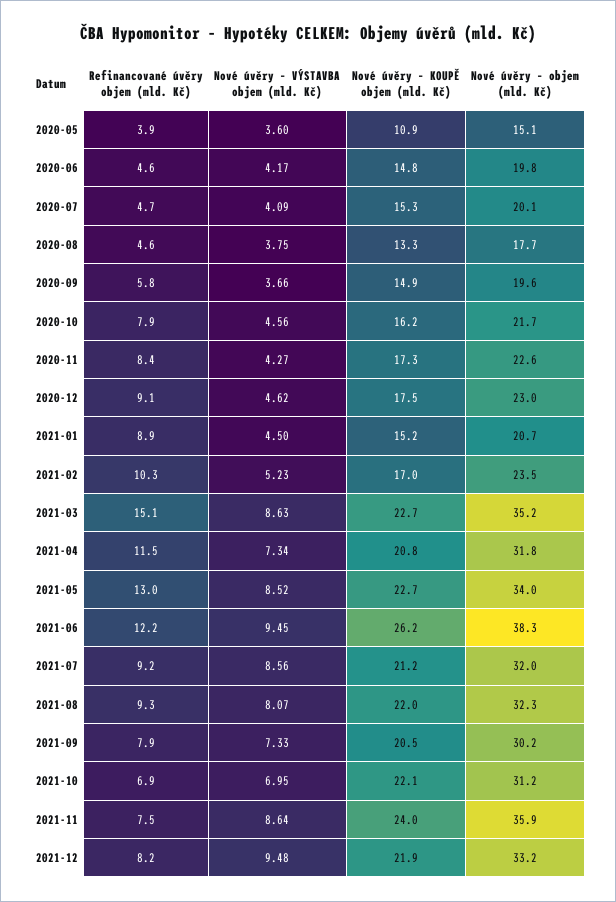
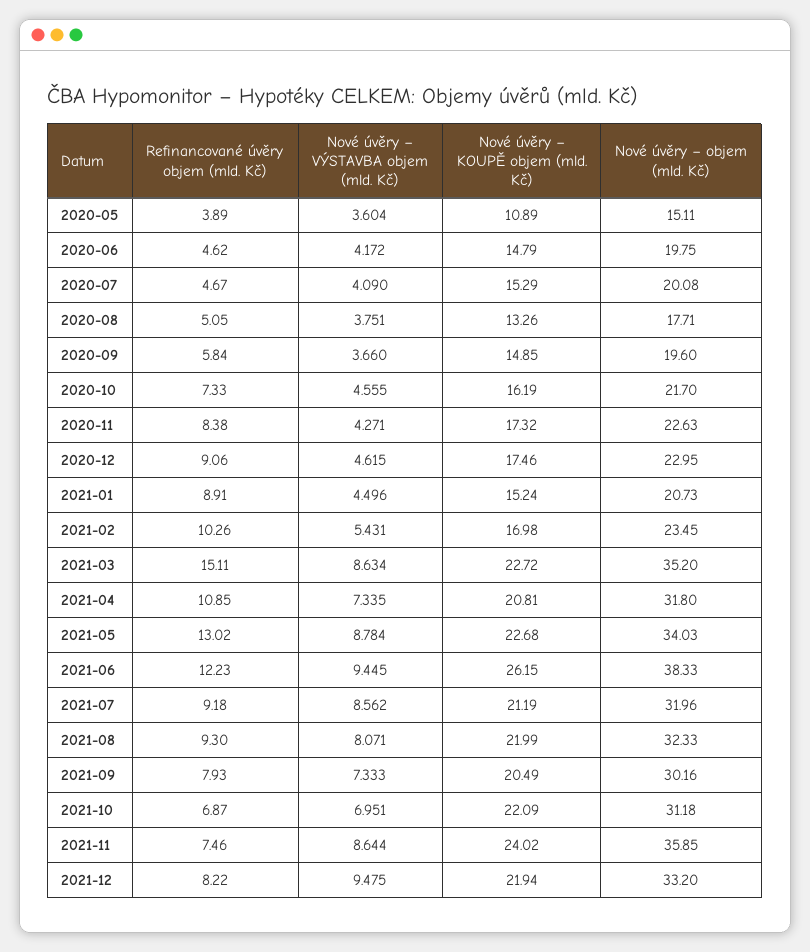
  {
    "Refinancované úvěry objem (mld. Kč)": {
      "2020-05": 3.89,
      "2020-06": 4.62,
      "2020-07": 4.67,
-     "2020-08": 4.6,
+     "2020-08": 5.05,
      "2020-09": 5.84,
-     "2020-10": 7.9,
+     "2020-10": 7.33,
      "2020-11": 8.38,
      "2020-12": 9.06,
      "2021-01": 8.91,
      "2021-02": 10.26,
      "2021-03": 15.11,
-     "2021-04": 11.5,
+     "2021-04": 10.85,
      "2021-05": 13.02,
      "2021-06": 12.23,
      "2021-07": 9.18,
      "2021-08": 9.3,
      "2021-09": 7.93,
      "2021-10": 6.87,
      "2021-11": 7.46,
      "2021-12": 8.22
    },
    "Nové úvěry – VÝSTAVBA objem (mld. Kč)": {
      "2020-05": 3.604,
      "2020-06": 4.172,
      "2020-07": 4.09,
      "2020-08": 3.751,
      "2020-09": 3.66,
      "2020-10": 4.555,
      "2020-11": 4.271,
      "2020-12": 4.615,
      "2021-01": 4.496,
-     "2021-02": 5.23,
+     "2021-02": 5.431,
      "2021-03": 8.634,
      "2021-04": 7.335,
-     "2021-05": 8.52,
+     "2021-05": 8.784,
      "2021-06": 9.445,
      "2021-07": 8.562,
      "2021-08": 8.071,
      "2021-09": 7.333,
      "2021-10": 6.951,
      "2021-11": 8.644,
      "2021-12": 9.475
    },
    "Nové úvěry – KOUPĚ objem (mld. Kč)": {
      "2020-05": 10.89,
      "2020-06": 14.79,
      "2020-07": 15.29,
      "2020-08": 13.26,
      "2020-09": 14.85,
      "2020-10": 16.19,
      "2020-11": 17.32,
      "2020-12": 17.46,
      "2021-01": 15.24,
      "2021-02": 16.98,
      "2021-03": 22.72,
      "2021-04": 20.81,
      "2021-05": 22.68,
      "2021-06": 26.15,
      "2021-07": 21.19,
      "2021-08": 21.99,
      "2021-09": 20.49,
      "2021-10": 22.09,
      "2021-11": 24.02,
      "2021-12": 21.94
    },
    "Nové úvěry – objem (mld. Kč)": {
      "2020-05": 15.11,
      "2020-06": 19.75,
      "2020-07": 20.08,
      "2020-08": 17.71,
      "2020-09": 19.6,
      "2020-10": 21.7,
      "2020-11": 22.63,
      "2020-12": 22.95,
      "2021-01": 20.73,
      "2021-02": 23.45,
      "2021-03": 35.2,
      "2021-04": 31.8,
      "2021-05": 34.03,
      "2021-06": 38.33,
      "2021-07": 31.96,
      "2021-08": 32.33,
      "2021-09": 30.16,
      "2021-10": 31.18,
      "2021-11": 35.85,
      "2021-12": 33.2
    }
  }

